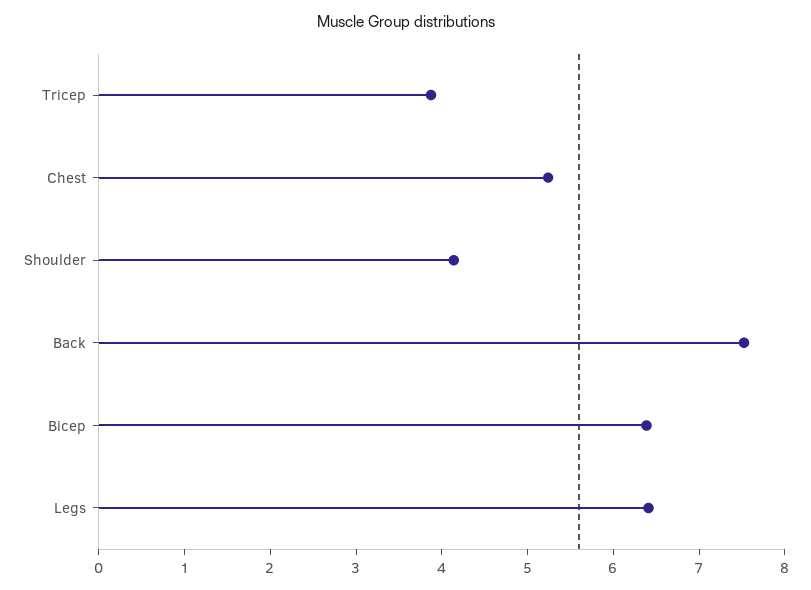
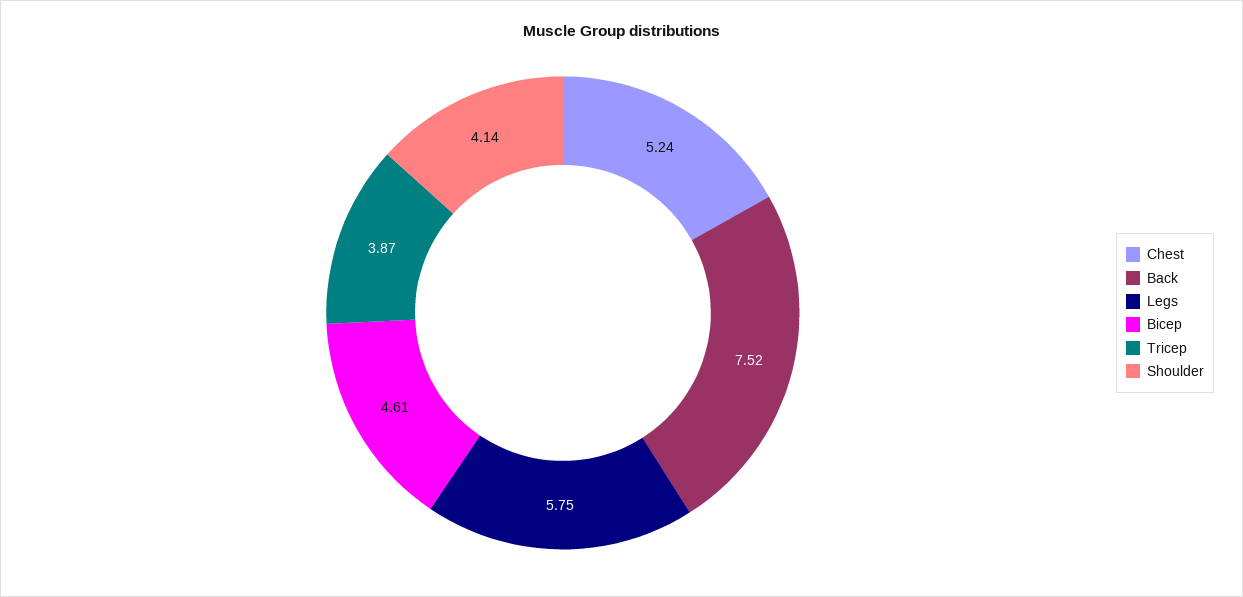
  {
    "Tricep": 3.87,
    "Chest": 5.24,
    "Shoulder": 4.14,
    "Back": 7.52,
-   "Bicep": 6.4,
+   "Bicep": 4.61,
-   "Legs": 6.4
+   "Legs": 5.75
  }

